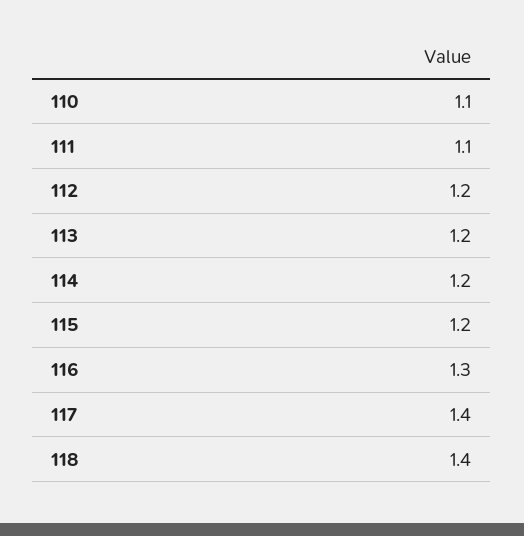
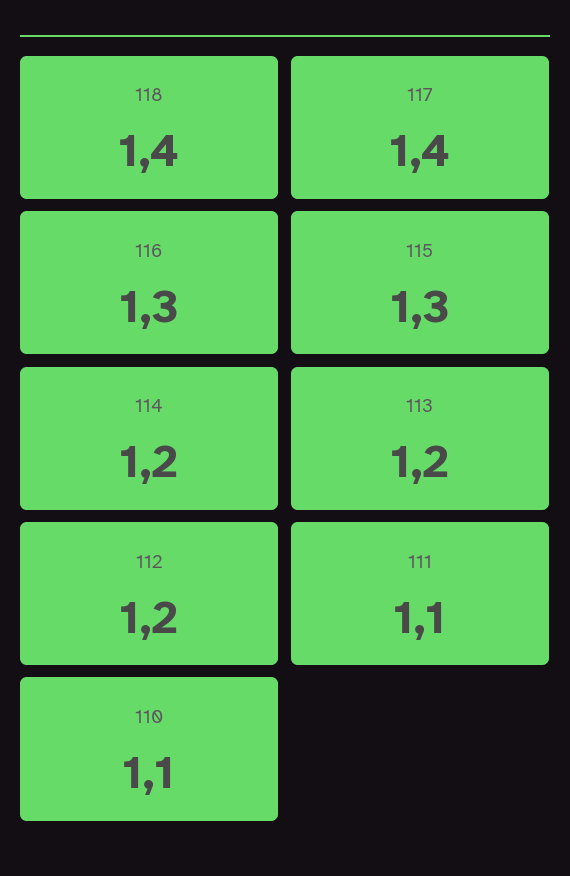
  {
    "110": 1.1,
    "111": 1.1,
    "112": 1.2,
    "113": 1.2,
    "114": 1.2,
-   "115": 1.2,
+   "115": 1.3,
    "116": 1.3,
    "117": 1.4,
    "118": 1.4
  }

